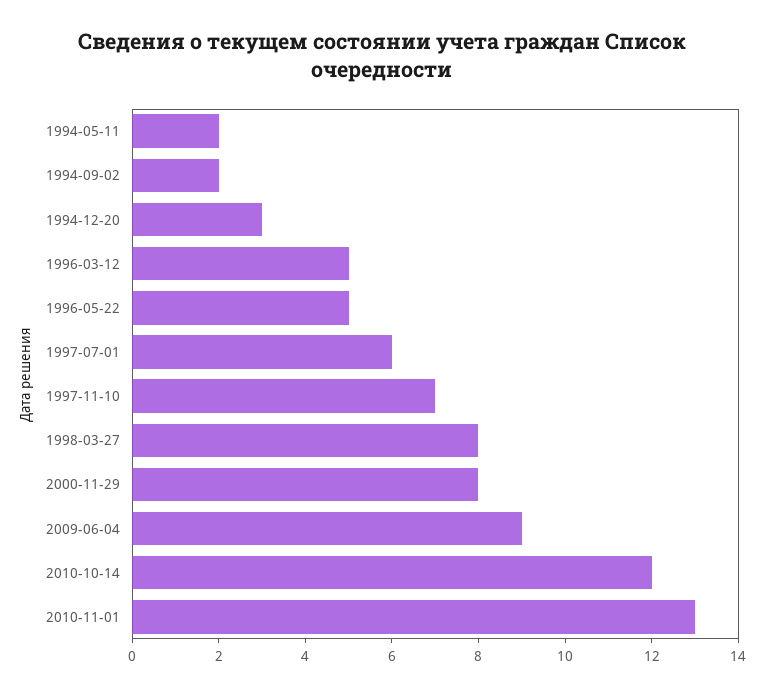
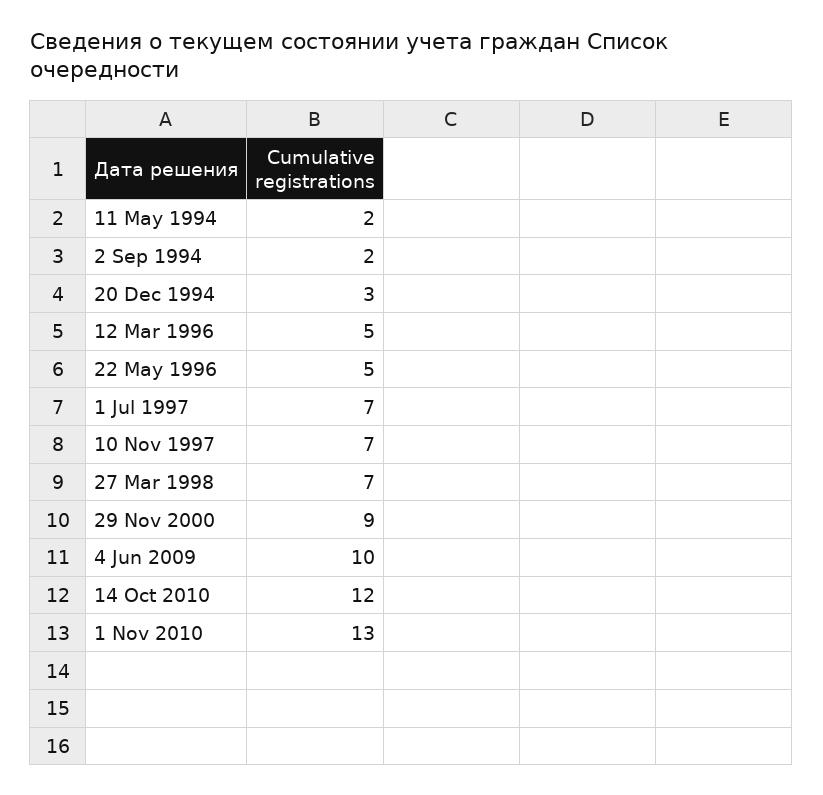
  {
    "1994-05-11": 2,
    "1994-09-02": 2,
    "1994-12-20": 3,
    "1996-03-12": 5,
    "1996-05-22": 5,
-   "1997-07-01": 6,
+   "1997-07-01": 7,
    "1997-11-10": 7,
-   "1998-03-27": 8,
+   "1998-03-27": 7,
-   "2000-11-29": 8,
+   "2000-11-29": 9,
-   "2009-06-04": 9,
+   "2009-06-04": 10,
    "2010-10-14": 12,
    "2010-11-01": 13
  }

